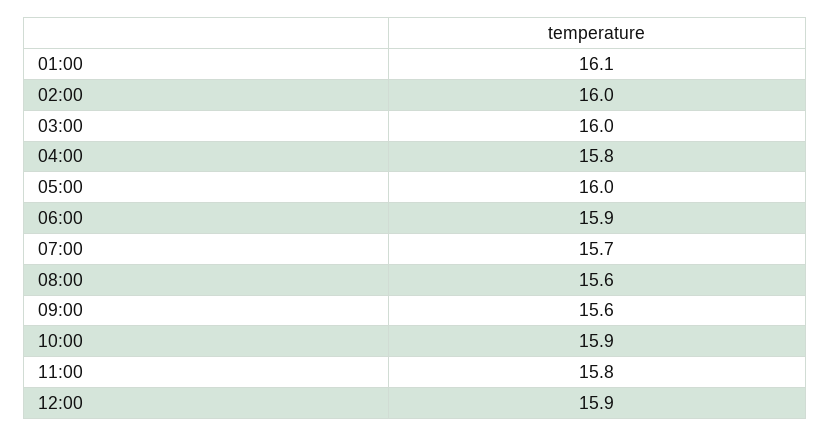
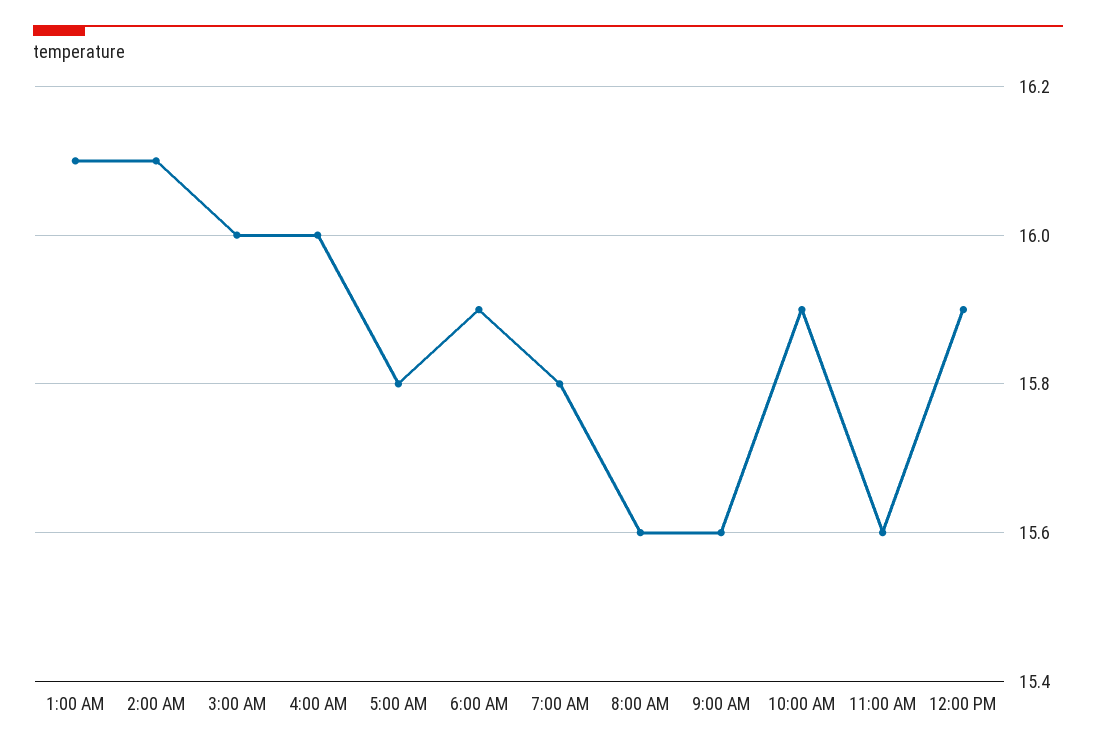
  {
    "01:00": 16.1,
-   "02:00": 16,
+   "02:00": 16.1,
    "03:00": 16,
-   "04:00": 15.8,
+   "04:00": 16,
-   "05:00": 16,
+   "05:00": 15.8,
    "06:00": 15.9,
-   "07:00": 15.7,
+   "07:00": 15.8,
    "08:00": 15.6,
    "09:00": 15.6,
    "10:00": 15.9,
-   "11:00": 15.8,
+   "11:00": 15.6,
    "12:00": 15.9
  }

